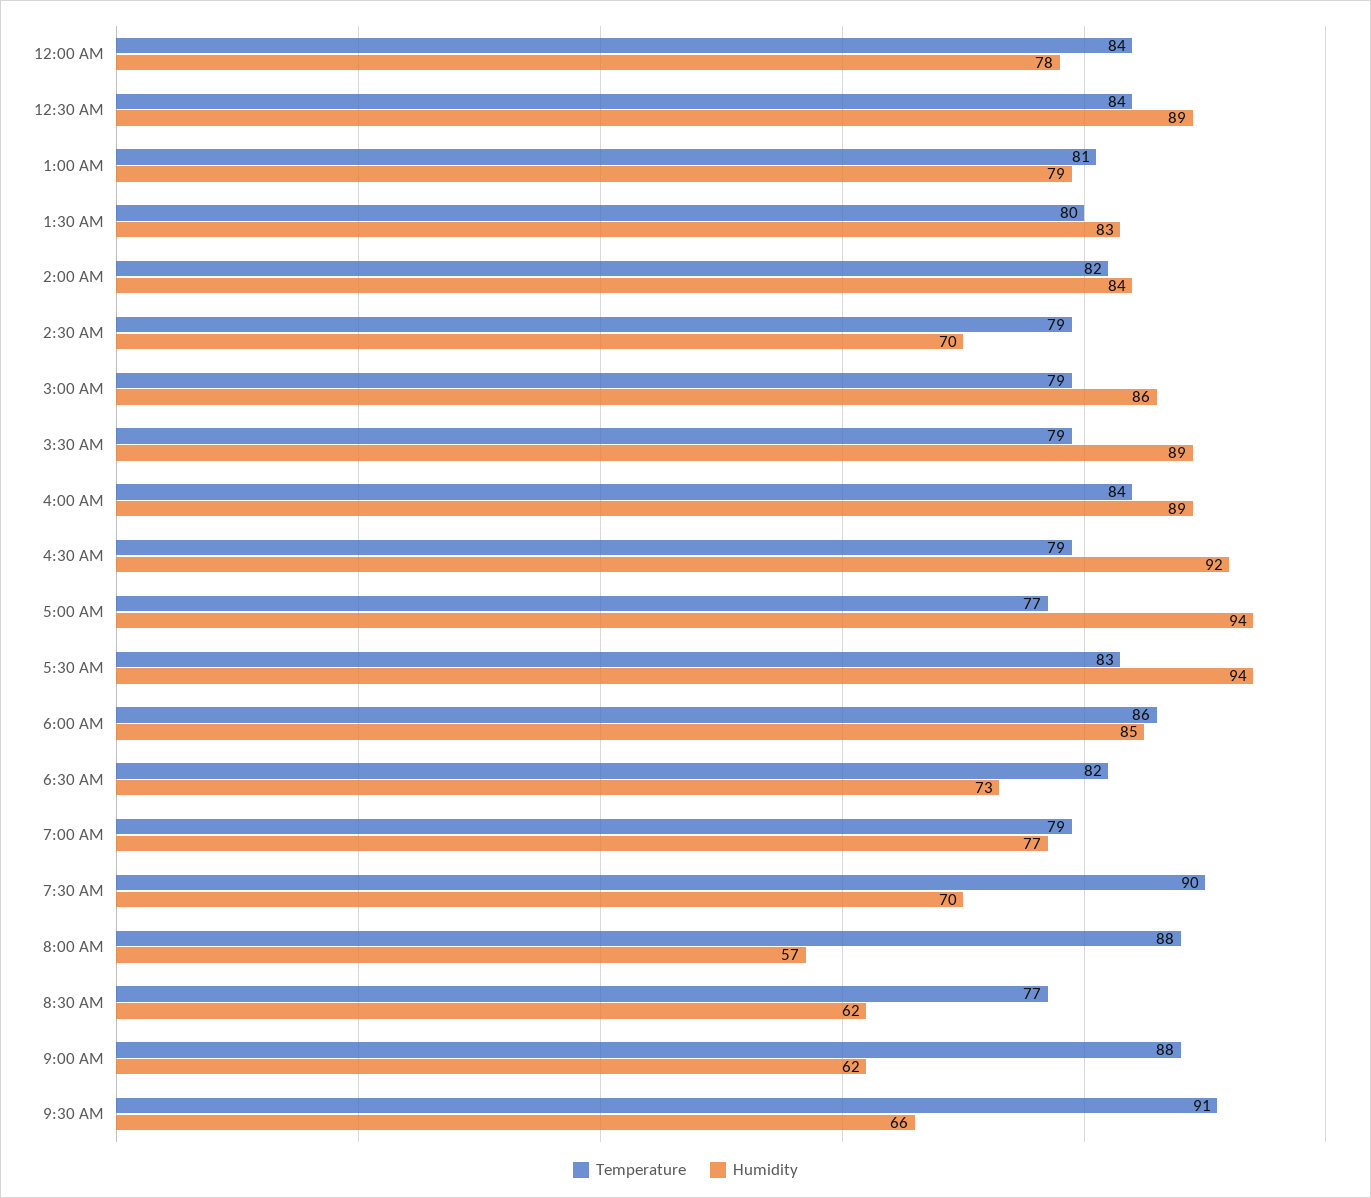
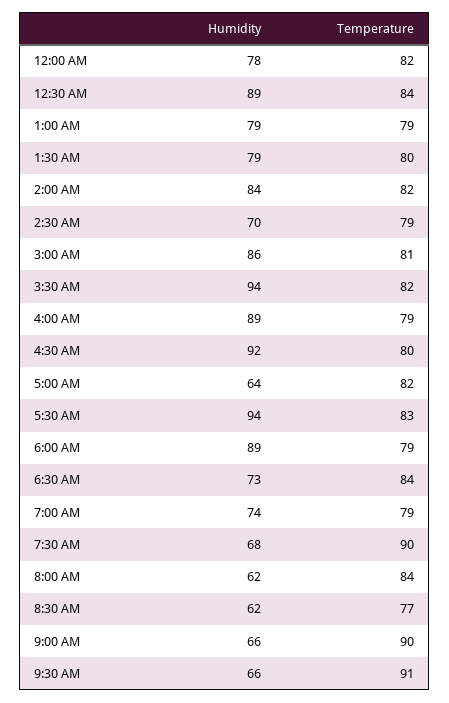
  {
    "Temperature": {
-     "12:00 AM": 84,
+     "12:00 AM": 82,
      "12:30 AM": 84,
-     "1:00 AM": 81,
+     "1:00 AM": 79,
      "1:30 AM": 80,
      "2:00 AM": 82,
      "2:30 AM": 79,
-     "3:00 AM": 79,
+     "3:00 AM": 81,
-     "3:30 AM": 79,
+     "3:30 AM": 82,
-     "4:00 AM": 84,
+     "4:00 AM": 79,
-     "4:30 AM": 79,
+     "4:30 AM": 80,
-     "5:00 AM": 77,
+     "5:00 AM": 82,
      "5:30 AM": 83,
-     "6:00 AM": 86,
+     "6:00 AM": 79,
-     "6:30 AM": 82,
+     "6:30 AM": 84,
      "7:00 AM": 79,
      "7:30 AM": 90,
-     "8:00 AM": 88,
+     "8:00 AM": 84,
      "8:30 AM": 77,
-     "9:00 AM": 88,
+     "9:00 AM": 90,
      "9:30 AM": 91
    },
    "Humidity": {
      "12:00 AM": 78,
      "12:30 AM": 89,
      "1:00 AM": 79,
-     "1:30 AM": 83,
+     "1:30 AM": 79,
      "2:00 AM": 84,
      "2:30 AM": 70,
      "3:00 AM": 86,
-     "3:30 AM": 89,
+     "3:30 AM": 94,
      "4:00 AM": 89,
      "4:30 AM": 92,
-     "5:00 AM": 94,
+     "5:00 AM": 64,
      "5:30 AM": 94,
-     "6:00 AM": 85,
+     "6:00 AM": 89,
      "6:30 AM": 73,
-     "7:00 AM": 77,
+     "7:00 AM": 74,
-     "7:30 AM": 70,
+     "7:30 AM": 68,
-     "8:00 AM": 57,
+     "8:00 AM": 62,
      "8:30 AM": 62,
-     "9:00 AM": 62,
+     "9:00 AM": 66,
      "9:30 AM": 66
    }
  }

